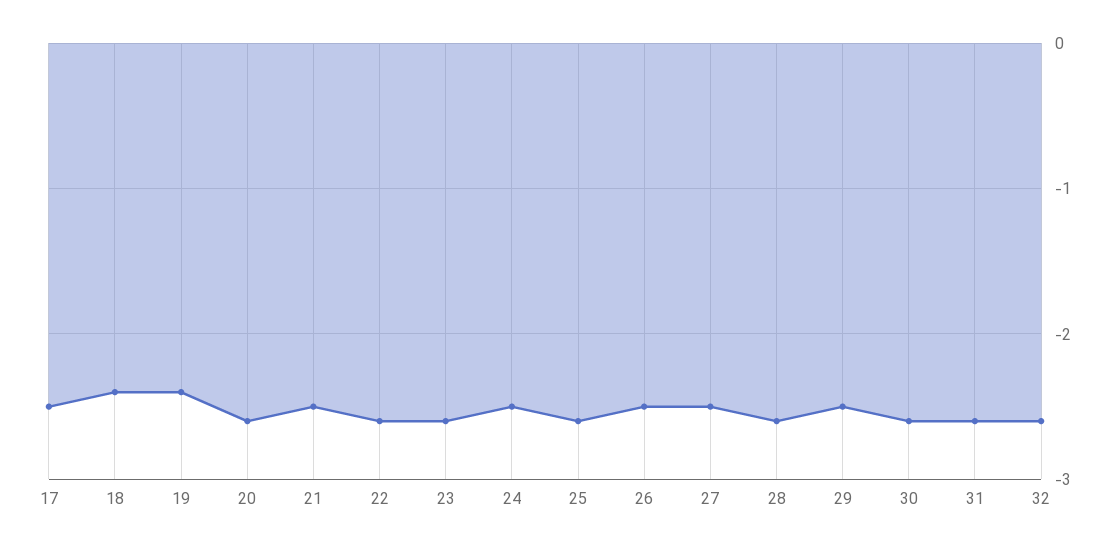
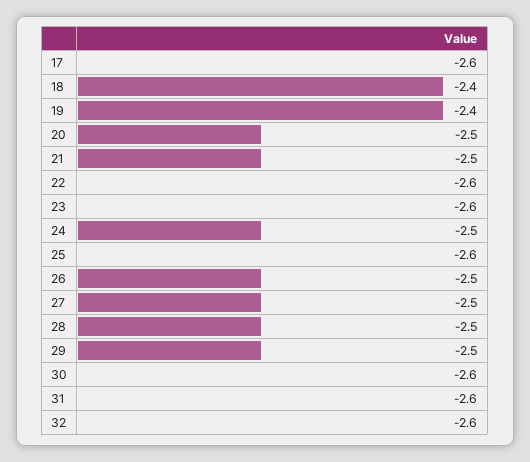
  {
-   "17": -2.5,
+   "17": -2.6,
    "18": -2.4,
    "19": -2.4,
-   "20": -2.6,
+   "20": -2.5,
    "21": -2.5,
    "22": -2.6,
    "23": -2.6,
    "24": -2.5,
    "25": -2.6,
    "26": -2.5,
    "27": -2.5,
-   "28": -2.6,
+   "28": -2.5,
    "29": -2.5,
    "30": -2.6,
    "31": -2.6,
    "32": -2.6
  }

